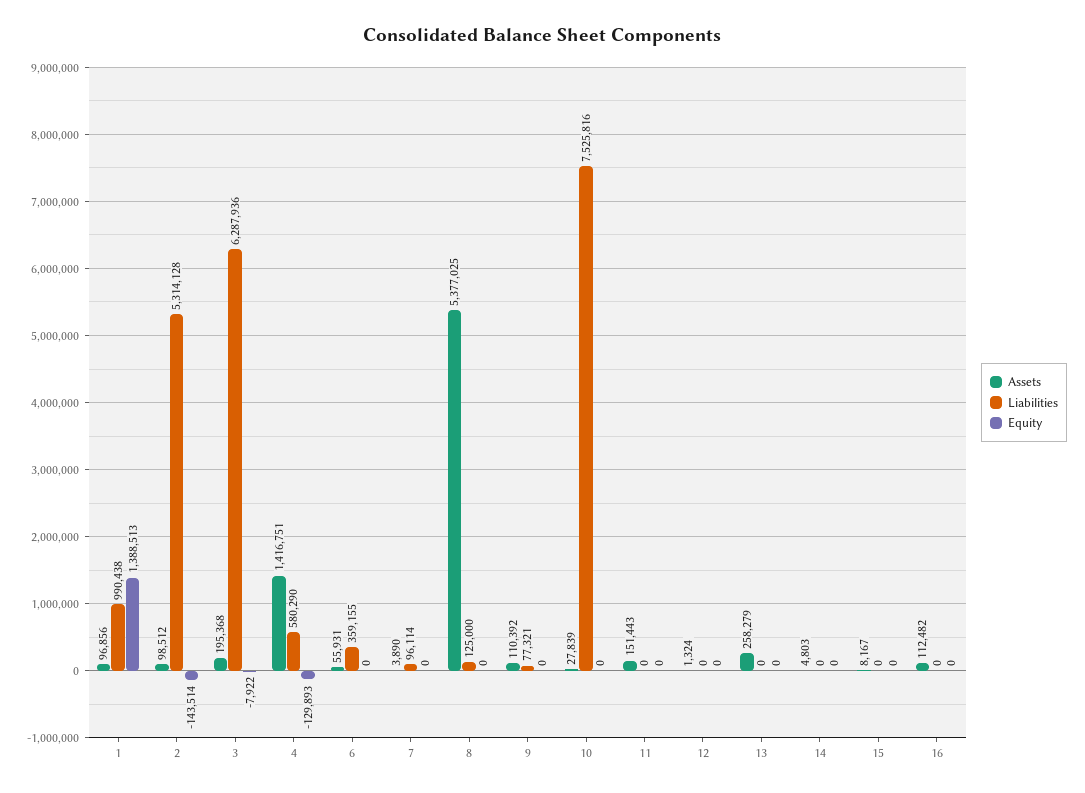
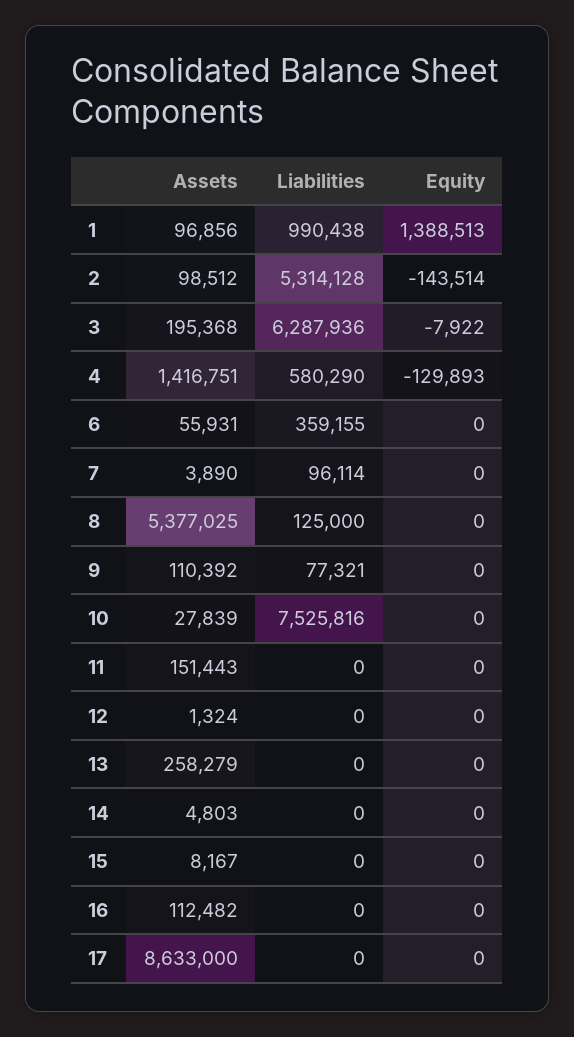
  {
    "Assets": {
      "1": 96856,
      "2": 98512,
      "3": 195368,
      "4": 1416751,
      "6": 55931,
      "7": 3890,
      "8": 5377025,
      "9": 110392,
      "10": 27839,
      "11": 151443,
      "12": 1324,
      "13": 258279,
      "14": 4803,
      "15": 8167,
-     "16": 112482
+     "16": 112482,
+     "17": 8633000
    },
    "Liabilities": {
      "1": 990438,
      "2": 5314128,
      "3": 6287936,
      "4": 580290,
      "6": 359155,
      "7": 96114,
      "8": 125000,
      "9": 77321,
      "10": 7525816,
      "11": 0,
      "12": 0,
      "13": 0,
      "14": 0,
      "15": 0,
-     "16": 0
+     "16": 0,
+     "17": 0
    },
    "Equity": {
      "1": 1388513,
      "2": -143514,
      "3": -7922,
      "4": -129893,
      "6": 0,
      "7": 0,
      "8": 0,
      "9": 0,
      "10": 0,
      "11": 0,
      "12": 0,
      "13": 0,
      "14": 0,
      "15": 0,
-     "16": 0
+     "16": 0,
+     "17": 0
    }
  }

